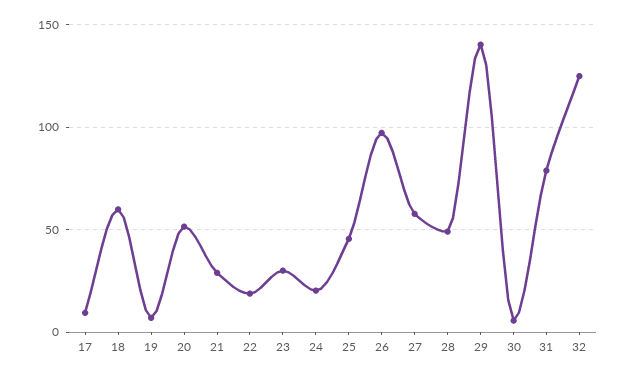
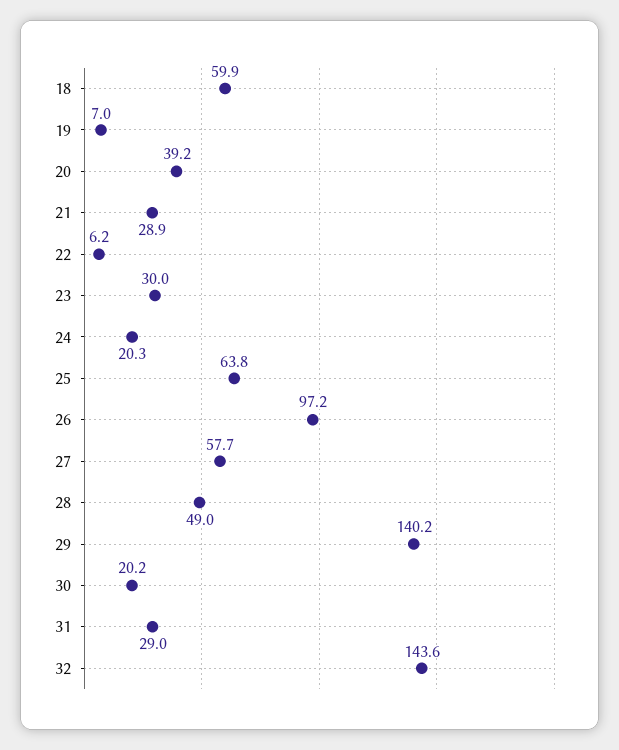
  {
-   "17": 10,
    "18": 59.9,
    "19": 7,
-   "20": 50,
+   "20": 39.2,
    "21": 28.9,
-   "22": 20,
+   "22": 6.2,
    "23": 30,
    "24": 20.3,
-   "25": 45,
+   "25": 63.8,
    "26": 97.2,
    "27": 57.7,
    "28": 49,
    "29": 140.2,
-   "30": 5,
+   "30": 20.2,
-   "31": 80,
+   "31": 29,
-   "32": 125
+   "32": 143.6
  }

